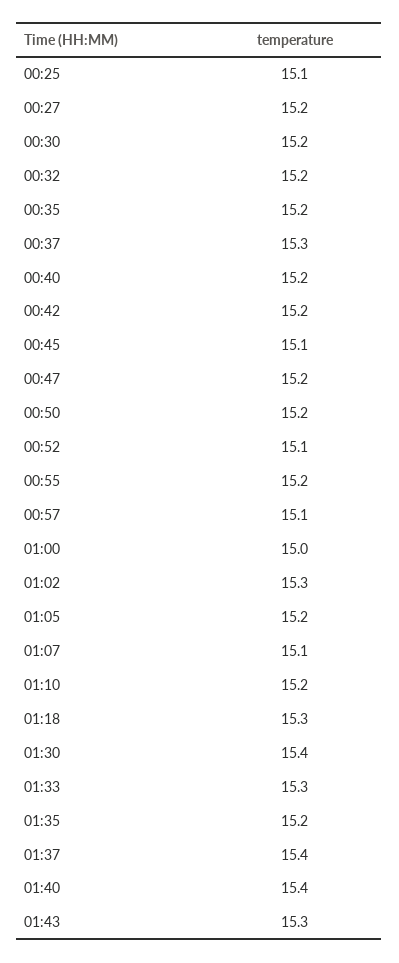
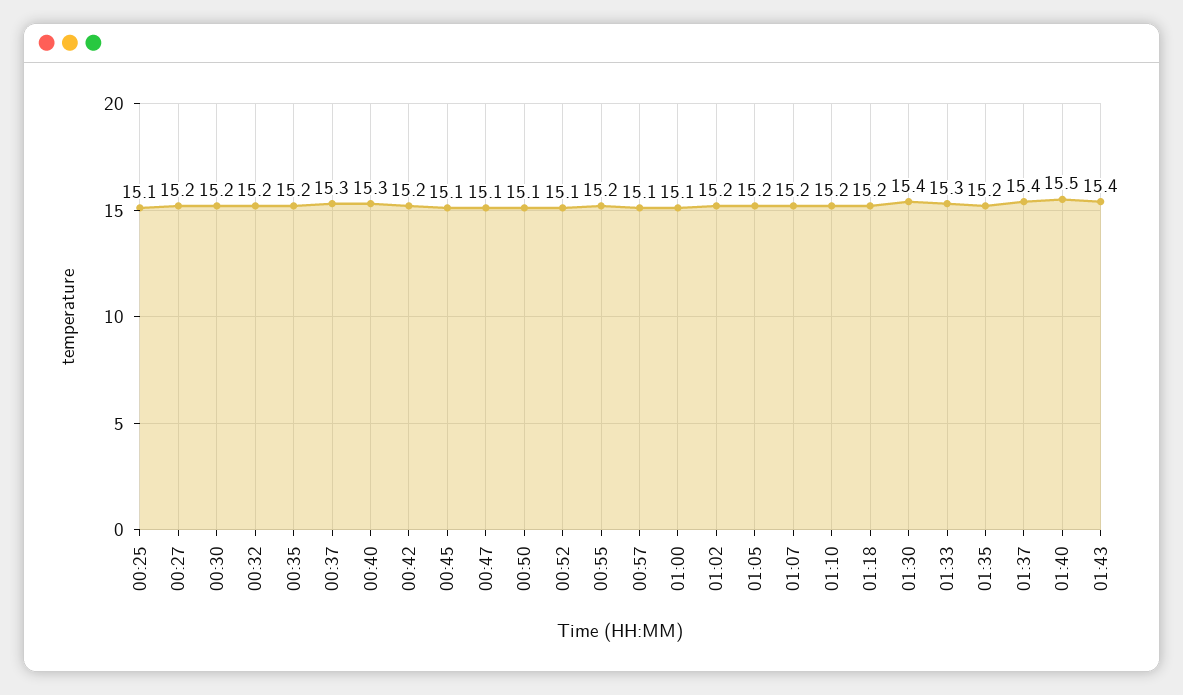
  {
    "00:25": 15.1,
    "00:27": 15.2,
    "00:30": 15.2,
    "00:32": 15.2,
    "00:35": 15.2,
    "00:37": 15.3,
-   "00:40": 15.2,
+   "00:40": 15.3,
    "00:42": 15.2,
    "00:45": 15.1,
-   "00:47": 15.2,
+   "00:47": 15.1,
-   "00:50": 15.2,
+   "00:50": 15.1,
    "00:52": 15.1,
    "00:55": 15.2,
    "00:57": 15.1,
-   "01:00": 15,
+   "01:00": 15.1,
-   "01:02": 15.3,
+   "01:02": 15.2,
    "01:05": 15.2,
-   "01:07": 15.1,
+   "01:07": 15.2,
    "01:10": 15.2,
-   "01:18": 15.3,
+   "01:18": 15.2,
    "01:30": 15.4,
    "01:33": 15.3,
    "01:35": 15.2,
    "01:37": 15.4,
-   "01:40": 15.4,
+   "01:40": 15.5,
-   "01:43": 15.3
+   "01:43": 15.4
  }

